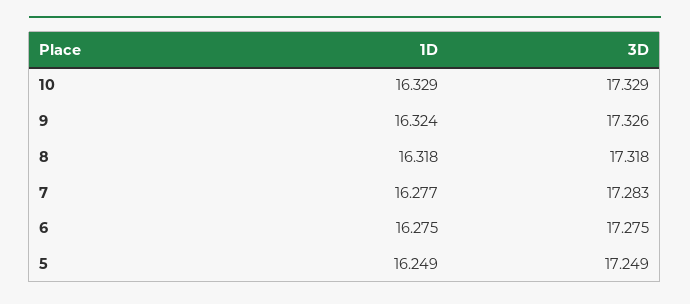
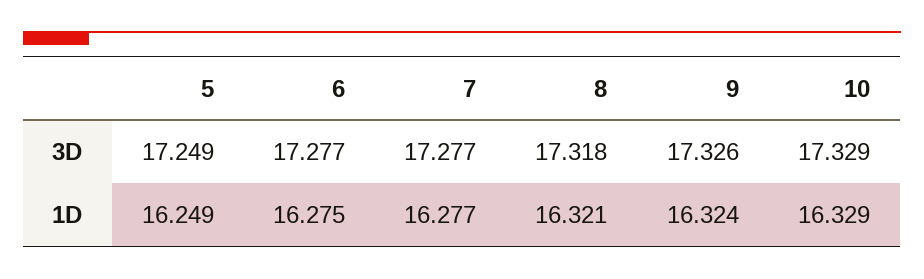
  {
    "1D": {
      "10": 16.329,
      "9": 16.324,
-     "8": 16.318,
+     "8": 16.321,
      "7": 16.277,
      "6": 16.275,
      "5": 16.249
    },
    "3D": {
      "10": 17.329,
      "9": 17.326,
      "8": 17.318,
-     "7": 17.283,
+     "7": 17.277,
-     "6": 17.275,
+     "6": 17.277,
      "5": 17.249
    }
  }

